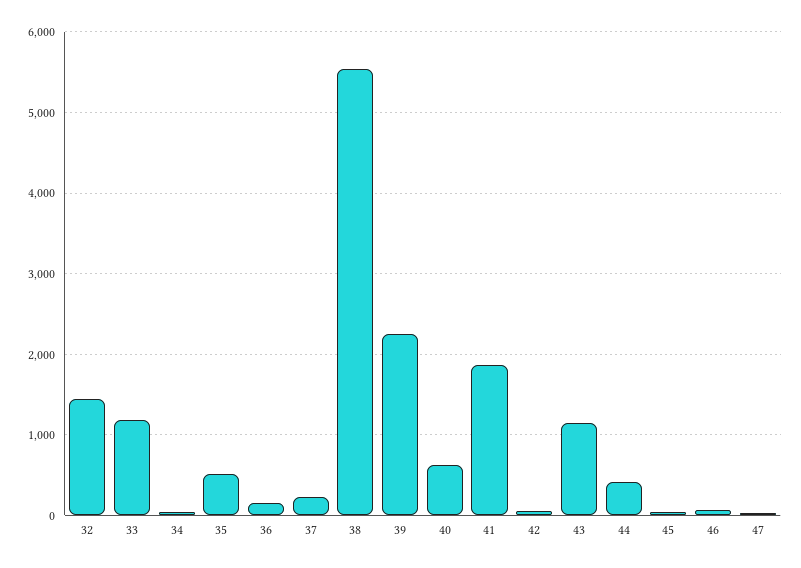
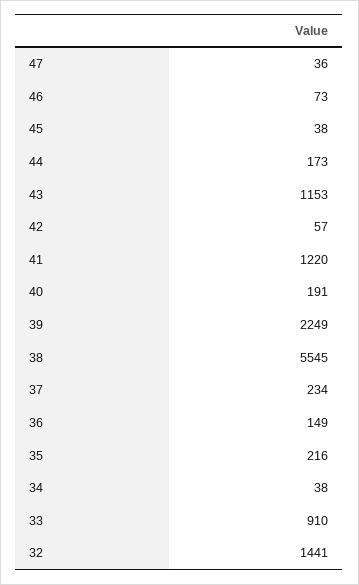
  {
    "32": 1441,
-   "33": 1200,
+   "33": 910,
    "34": 38,
-   "35": 500,
+   "35": 216,
    "36": 149,
    "37": 234,
    "38": 5545,
    "39": 2249,
-   "40": 600,
+   "40": 191,
-   "41": 1900,
+   "41": 1220,
    "42": 57,
    "43": 1153,
-   "44": 400,
+   "44": 173,
    "45": 38,
    "46": 73,
    "47": 36
  }

